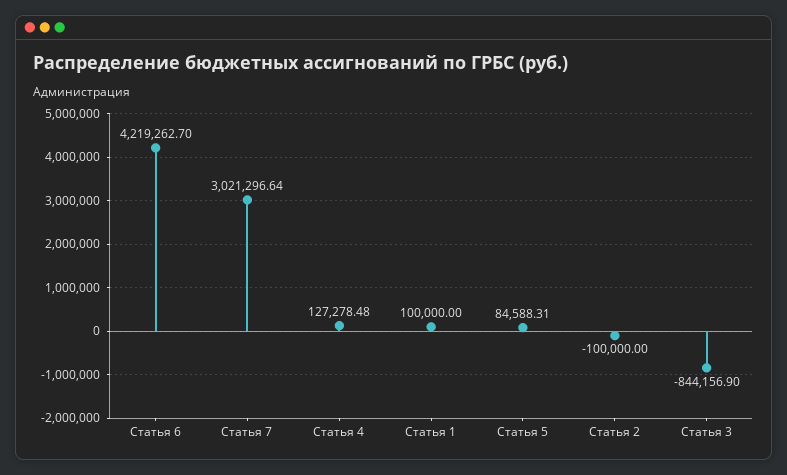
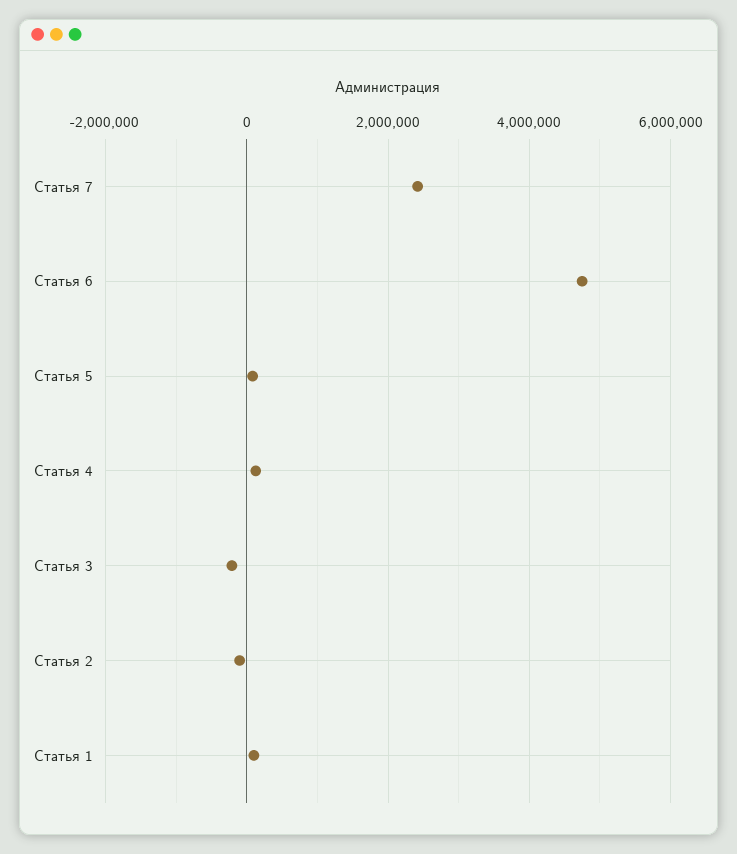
  {
-   "Статья 6": 4219262.7,
+   "Статья 6": 4800000,
-   "Статья 7": 3021296.64,
+   "Статья 7": 2400000,
    "Статья 4": 127278.48,
    "Статья 1": 100000,
    "Статья 5": 84588.31,
    "Статья 2": -100000,
-   "Статья 3": -844156.9
+   "Статья 3": -200000
  }

